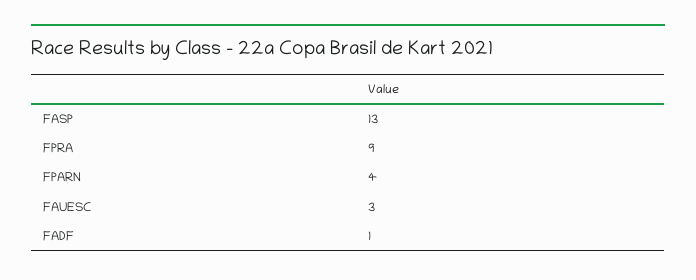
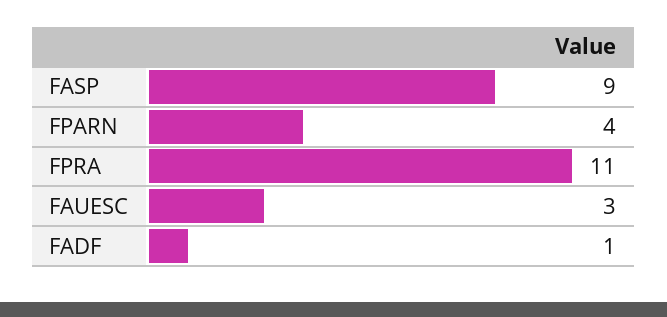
  {
-   "FASP": 13,
+   "FASP": 9,
-   "FPRA": 9,
+   "FPRA": 11,
    "FPARN": 4,
    "FAUESC": 3,
    "FADF": 1
  }

